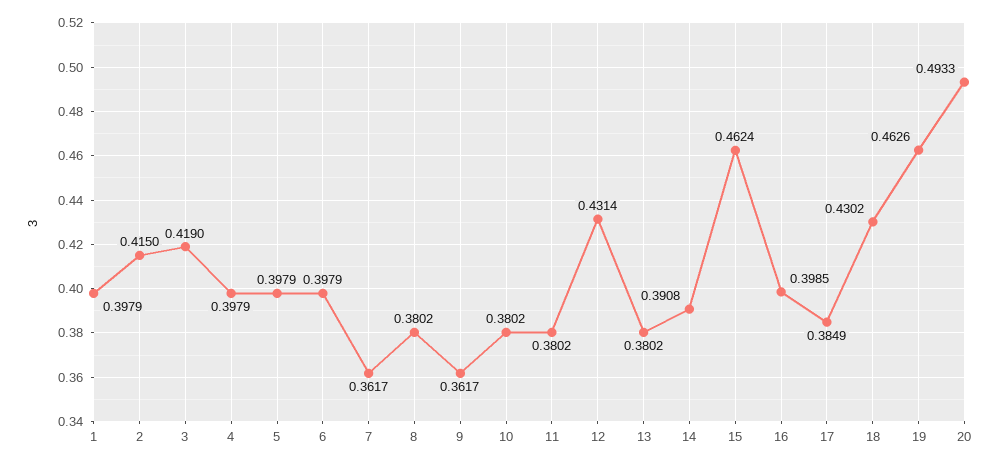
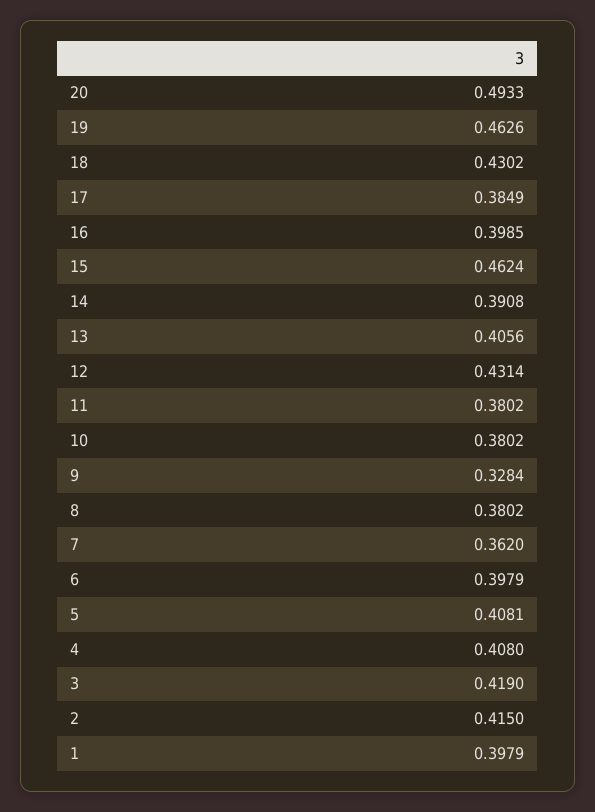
  {
    "1": 0.3979,
    "2": 0.415,
    "3": 0.419,
-   "4": 0.3979,
+   "4": 0.408,
-   "5": 0.3979,
+   "5": 0.4081,
    "6": 0.3979,
-   "7": 0.3617,
+   "7": 0.362,
    "8": 0.3802,
-   "9": 0.3617,
+   "9": 0.3284,
    "10": 0.3802,
    "11": 0.3802,
    "12": 0.4314,
-   "13": 0.3802,
+   "13": 0.4056,
    "14": 0.3908,
    "15": 0.4624,
    "16": 0.3985,
    "17": 0.3849,
    "18": 0.4302,
    "19": 0.4626,
    "20": 0.4933
  }

